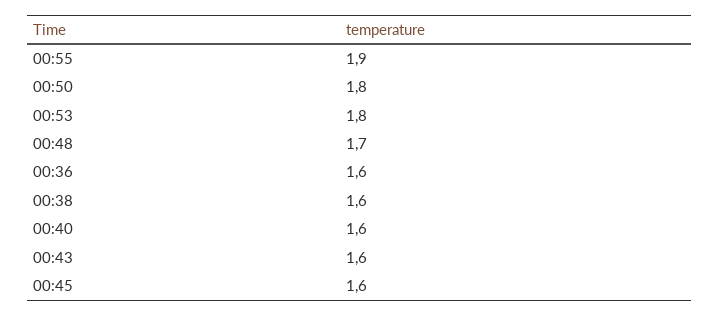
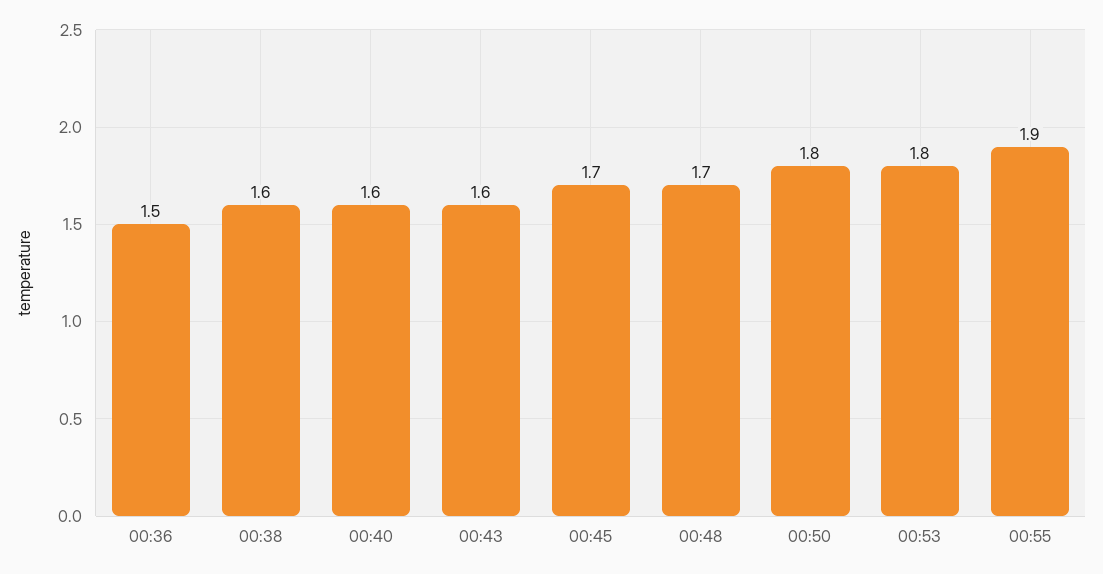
  {
    "00:55": 1.9,
    "00:50": 1.8,
    "00:53": 1.8,
    "00:48": 1.7,
-   "00:36": 1.6,
+   "00:36": 1.5,
    "00:38": 1.6,
    "00:40": 1.6,
    "00:43": 1.6,
-   "00:45": 1.6
+   "00:45": 1.7
  }

